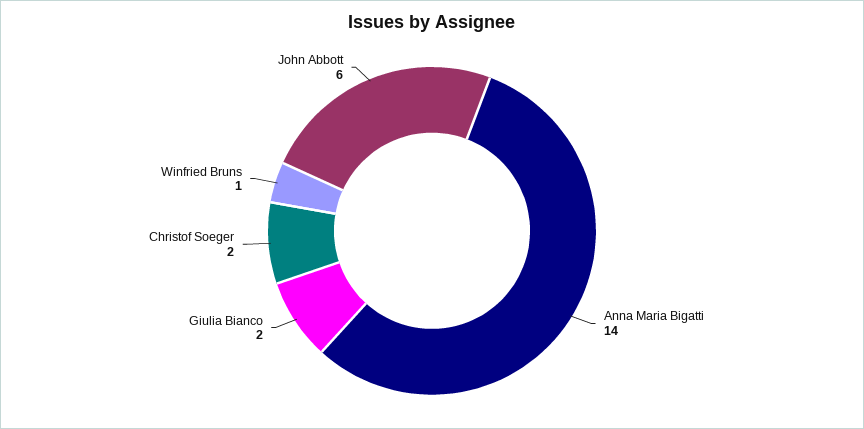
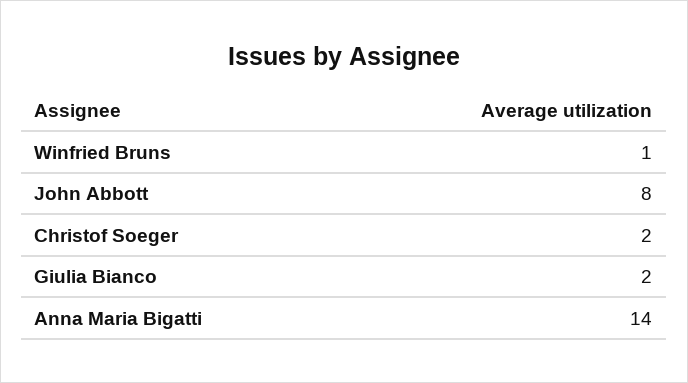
  {
    "Anna Maria Bigatti": 14,
    "Giulia Bianco": 2,
    "Christof Soeger": 2,
    "Winfried Bruns": 1,
-   "John Abbott": 6
+   "John Abbott": 8
  }

